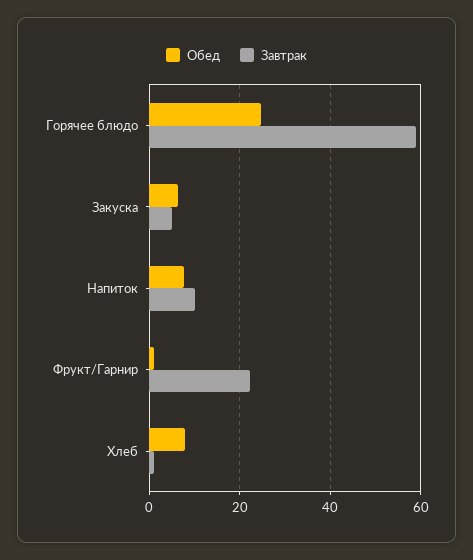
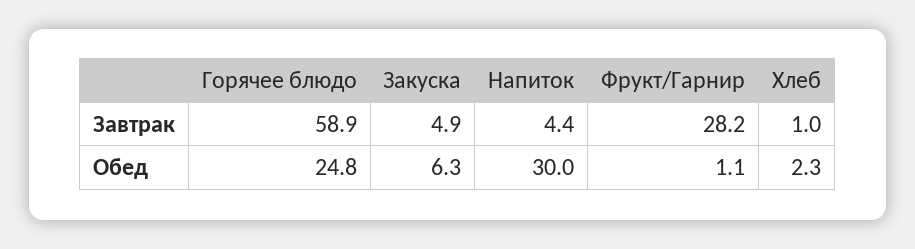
  {
    "Обед": {
      "Горячее блюдо": 24.8,
      "Закуска": 6.3,
-     "Напиток": 8,
+     "Напиток": 30,
      "Фрукт/Гарнир": 1.1,
-     "Хлеб": 8
+     "Хлеб": 2.3
    },
    "Завтрак": {
      "Горячее блюдо": 58.9,
      "Закуска": 4.9,
-     "Напиток": 10,
+     "Напиток": 4.4,
-     "Фрукт/Гарнир": 22,
+     "Фрукт/Гарнир": 28.2,
      "Хлеб": 1
    }
  }

